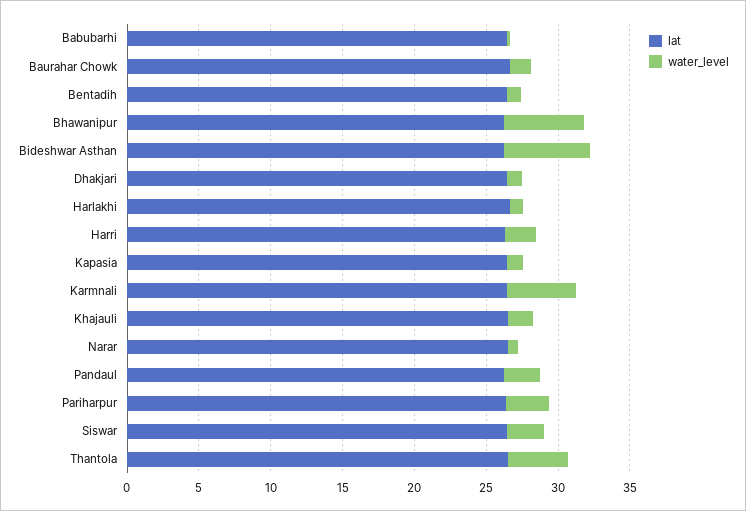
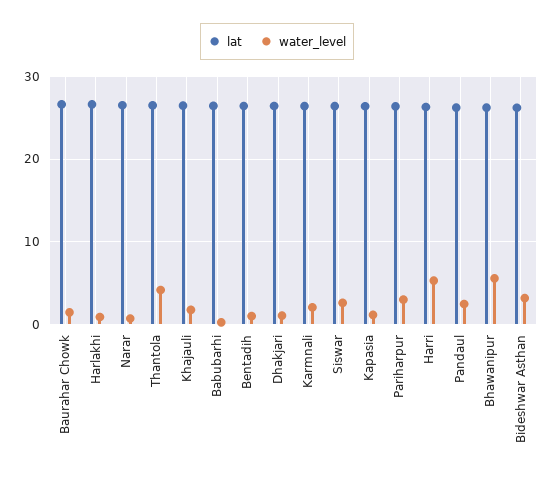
  {
    "lat": {
      "Babubarhi": 26,
      "Baurahar Chowk": 27,
      "Bentadih": 26,
      "Bhawanipur": 26,
      "Bideshwar Asthan": 26,
      "Dhakjari": 26,
      "Harlakhi": 27,
      "Harri": 26,
      "Kapasia": 26,
      "Karmnali": 26,
      "Khajauli": 26,
      "Narar": 27,
      "Pandaul": 26,
      "Pariharpur": 26,
      "Siswar": 26,
      "Thantola": 27
    },
    "water_level": {
      "Babubarhi": 0,
      "Baurahar Chowk": 1,
      "Bentadih": 1,
      "Bhawanipur": 6,
-     "Bideshwar Asthan": 6,
+     "Bideshwar Asthan": 3,
      "Dhakjari": 1,
      "Harlakhi": 1,
-     "Harri": 2,
+     "Harri": 5,
      "Kapasia": 1,
-     "Karmnali": 5,
+     "Karmnali": 2,
      "Khajauli": 2,
      "Narar": 1,
      "Pandaul": 2,
      "Pariharpur": 3,
      "Siswar": 3,
      "Thantola": 4
    }
  }

